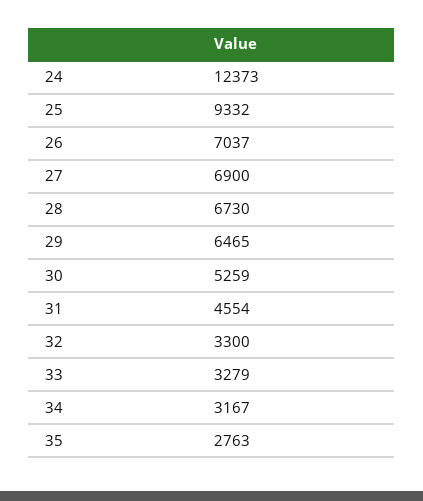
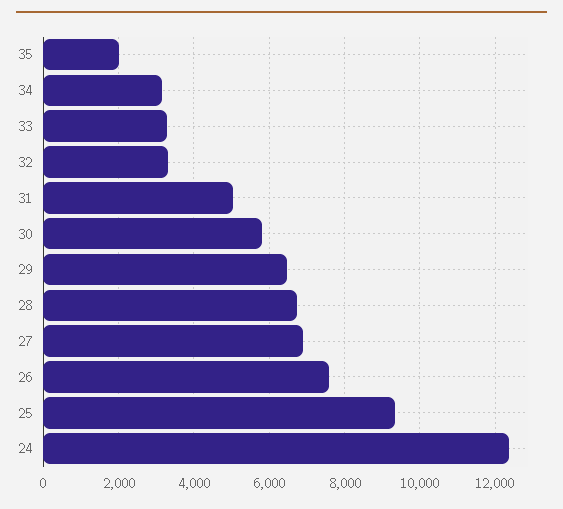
  {
    "24": 12373,
    "25": 9332,
-   "26": 7037,
+   "26": 7600,
    "27": 6900,
    "28": 6730,
    "29": 6465,
-   "30": 5259,
+   "30": 5800,
-   "31": 4554,
+   "31": 5000,
    "32": 3300,
    "33": 3279,
    "34": 3167,
-   "35": 2763
+   "35": 2000
  }

